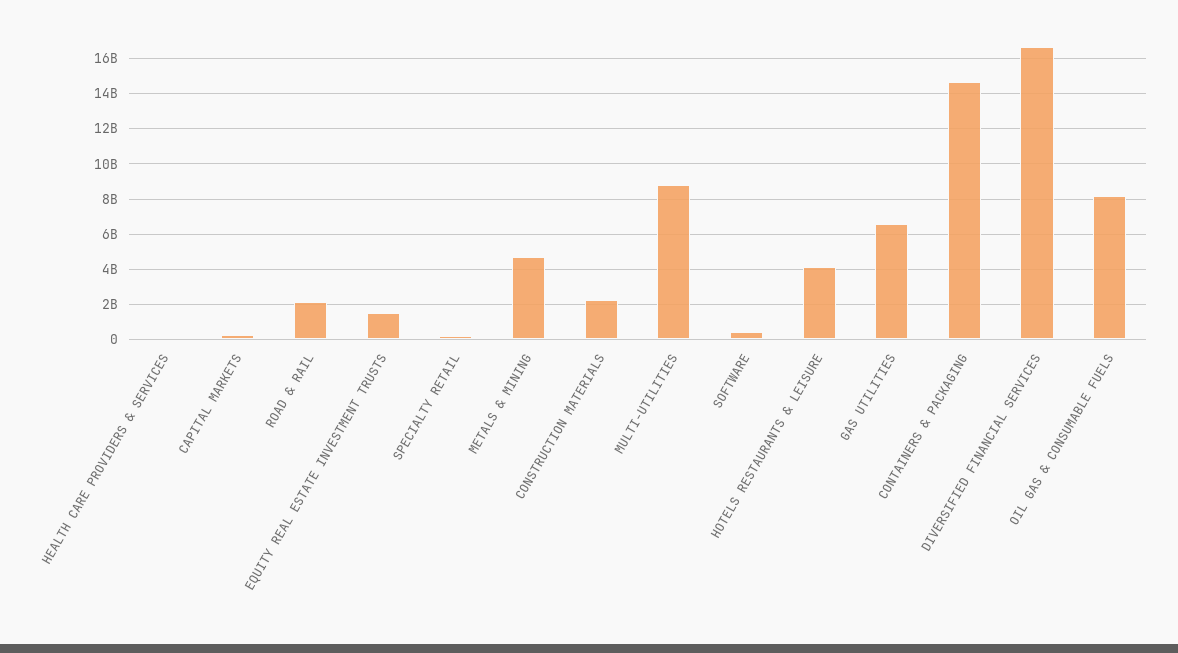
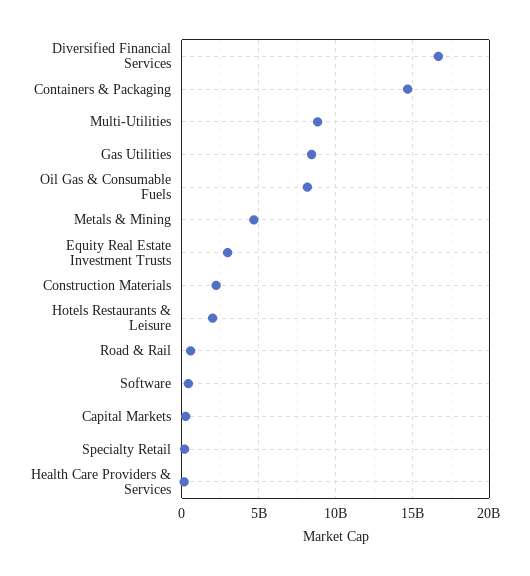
  {
    "HEALTH CARE PROVIDERS & SERVICES": 0,
    "CAPITAL MARKETS": 0,
-   "ROAD & RAIL": 2000000000,
+   "ROAD & RAIL": 500000000,
-   "EQUITY REAL ESTATE INVESTMENT TRUSTS": 1500000000,
+   "EQUITY REAL ESTATE INVESTMENT TRUSTS": 3000000000,
    "SPECIALTY RETAIL": 0,
    "METALS & MINING": 4500000000,
    "CONSTRUCTION MATERIALS": 2000000000,
    "MULTI-UTILITIES": 9000000000,
    "SOFTWARE": 500000000,
-   "HOTELS RESTAURANTS & LEISURE": 4000000000,
+   "HOTELS RESTAURANTS & LEISURE": 2000000000,
-   "GAS UTILITIES": 6500000000,
+   "GAS UTILITIES": 8500000000,
    "CONTAINERS & PACKAGING": 14500000000,
    "DIVERSIFIED FINANCIAL SERVICES": 16500000000,
    "OIL GAS & CONSUMABLE FUELS": 8000000000
  }

